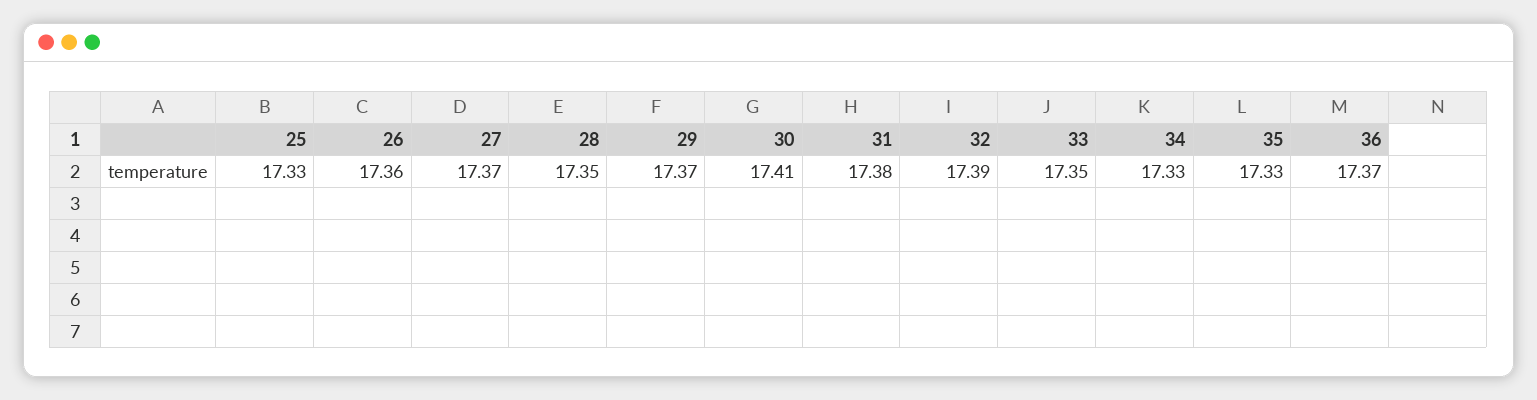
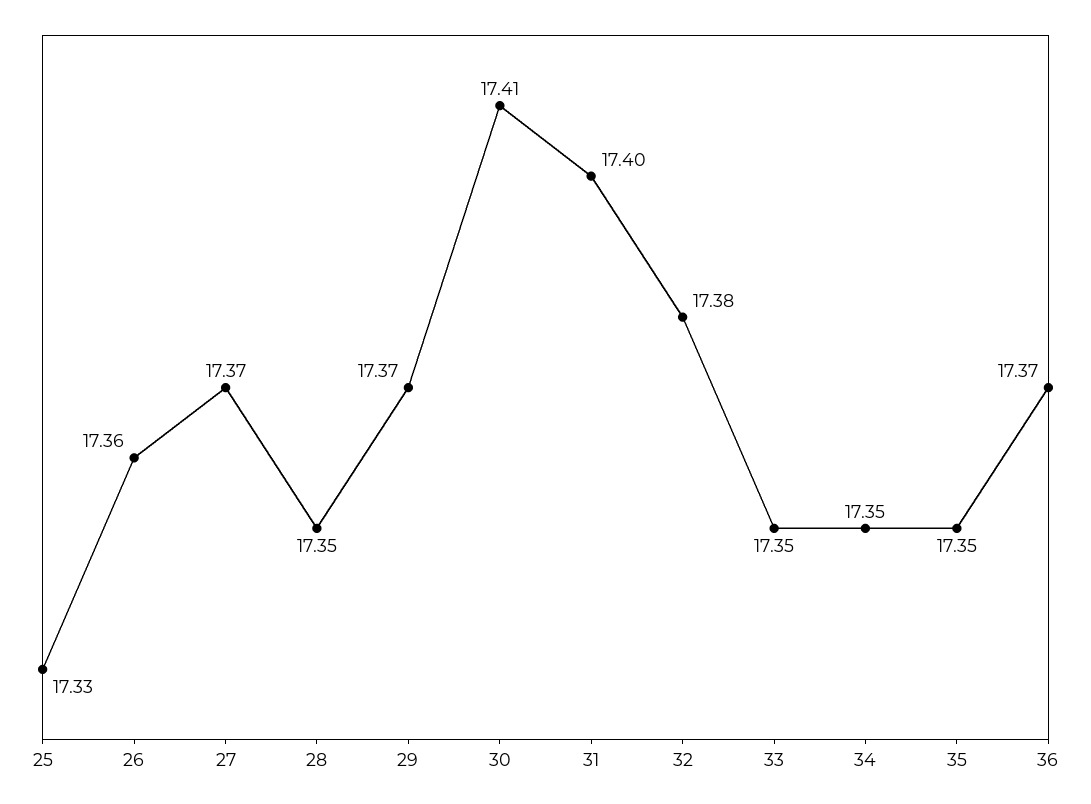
  {
    "25": 17.33,
    "26": 17.36,
    "27": 17.37,
    "28": 17.35,
    "29": 17.37,
    "30": 17.41,
-   "31": 17.38,
+   "31": 17.4,
-   "32": 17.39,
+   "32": 17.38,
    "33": 17.35,
-   "34": 17.33,
+   "34": 17.35,
-   "35": 17.33,
+   "35": 17.35,
    "36": 17.37
  }

